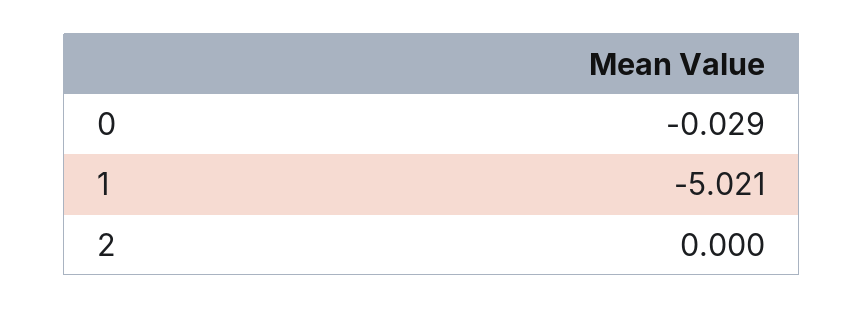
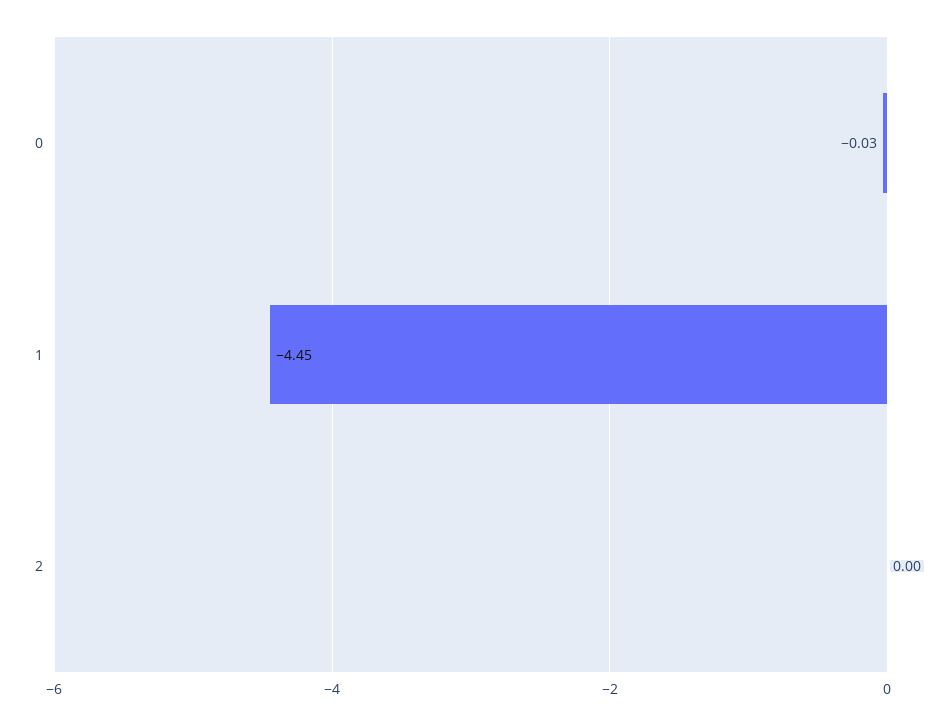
  {
    "0": -0.029,
-   "1": -5.021,
+   "1": -4.45,
    "2": 0
  }

